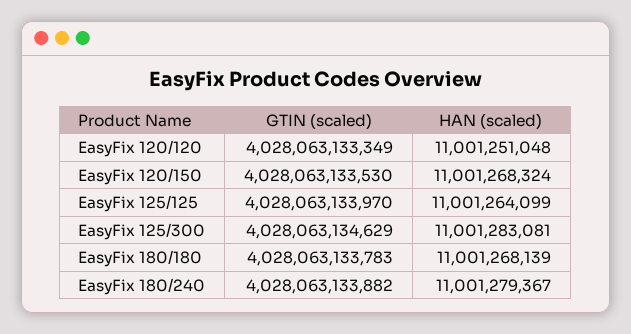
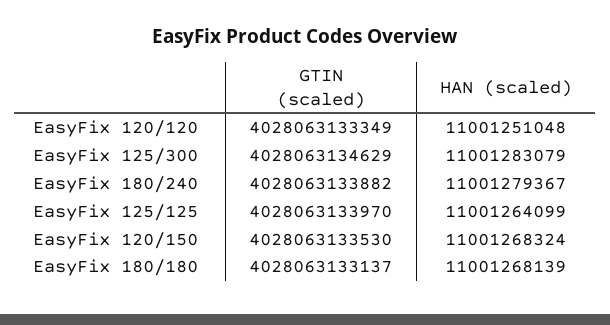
  {
    "GTIN (scaled)": {
      "EasyFix 120/120": 4028063133349,
      "EasyFix 120/150": 4028063133530,
      "EasyFix 125/125": 4028063133970,
      "EasyFix 125/300": 4028063134629,
-     "EasyFix 180/180": 4028063133783,
+     "EasyFix 180/180": 4028063133137,
      "EasyFix 180/240": 4028063133882
    },
    "HAN (scaled)": {
      "EasyFix 120/120": 11001251048,
      "EasyFix 120/150": 11001268324,
      "EasyFix 125/125": 11001264099,
-     "EasyFix 125/300": 11001283081,
+     "EasyFix 125/300": 11001283079,
      "EasyFix 180/180": 11001268139,
      "EasyFix 180/240": 11001279367
    }
  }

